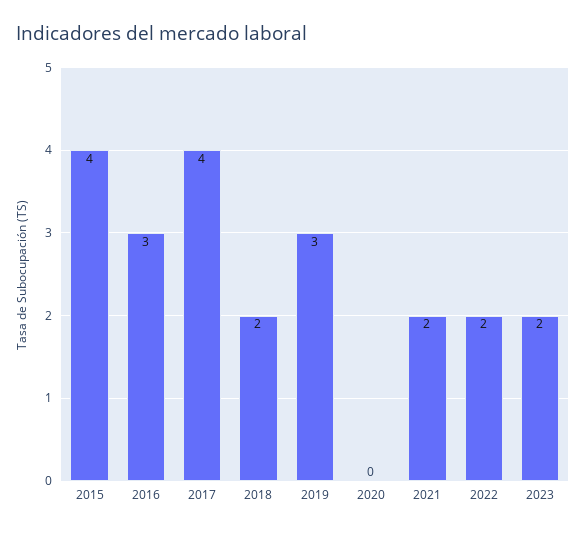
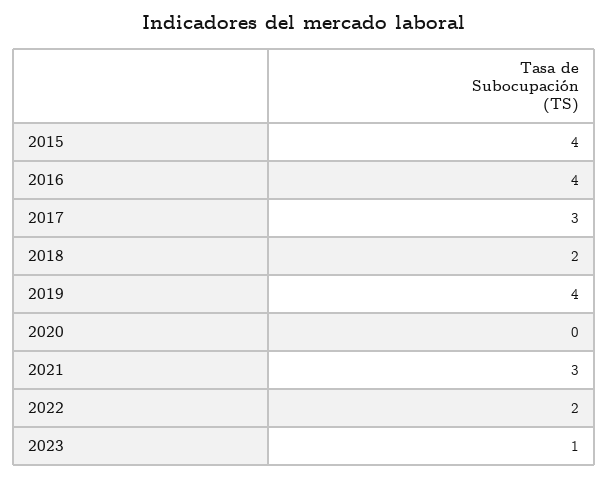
  {
    "2015": 4,
-   "2016": 3,
+   "2016": 4,
-   "2017": 4,
+   "2017": 3,
    "2018": 2,
-   "2019": 3,
+   "2019": 4,
    "2020": 0,
-   "2021": 2,
+   "2021": 3,
    "2022": 2,
-   "2023": 2
+   "2023": 1
  }

